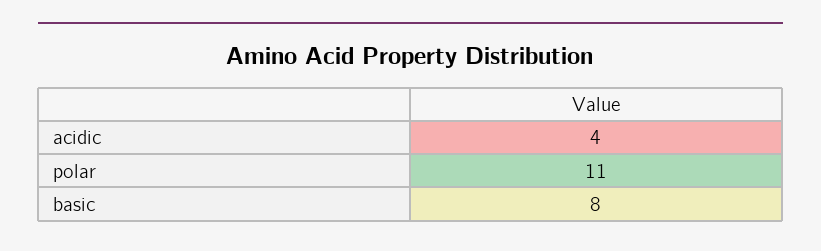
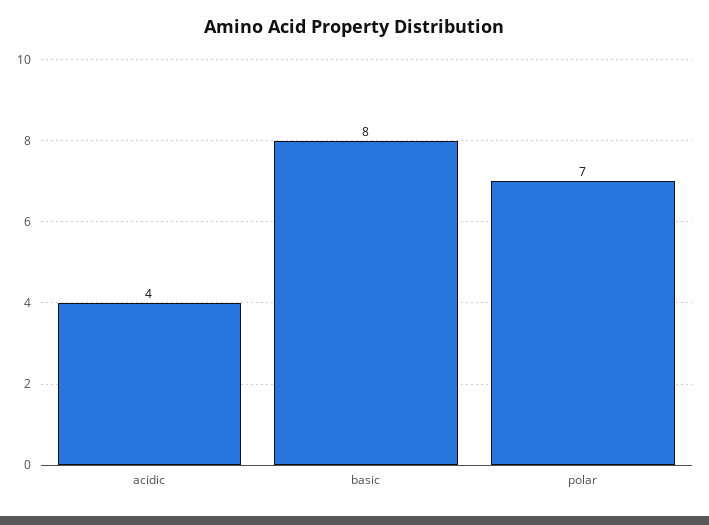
  {
    "acidic": 4,
-   "polar": 11,
+   "polar": 7,
    "basic": 8
  }

